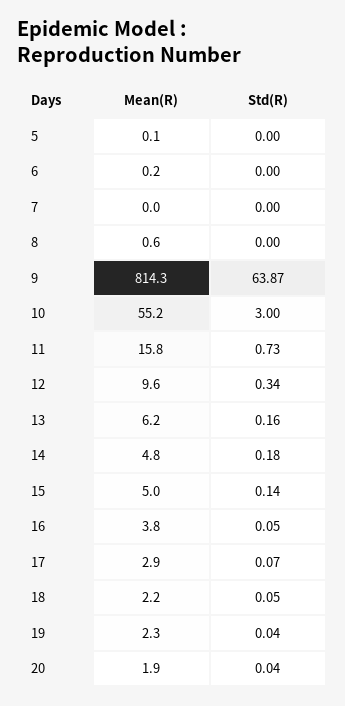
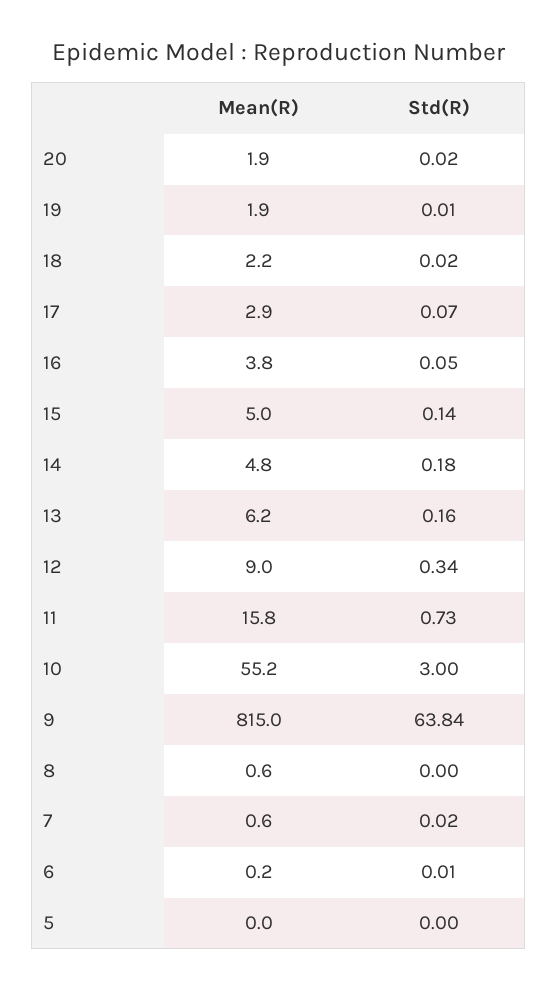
  {
    "Mean(R)": {
-     "5": 0.1,
+     "5": 0,
      "6": 0.2,
-     "7": 0,
+     "7": 0.6,
      "8": 0.6,
-     "9": 814.3,
+     "9": 815,
      "10": 55.2,
      "11": 15.8,
-     "12": 9.6,
+     "12": 9,
      "13": 6.2,
      "14": 4.8,
      "15": 5,
      "16": 3.8,
      "17": 2.9,
      "18": 2.2,
-     "19": 2.3,
+     "19": 1.9,
      "20": 1.9
    },
    "Std(R)": {
      "5": 0,
-     "6": 0,
+     "6": 0.01,
-     "7": 0,
+     "7": 0.02,
      "8": 0,
-     "9": 63.87,
+     "9": 63.84,
      "10": 3,
      "11": 0.73,
      "12": 0.34,
      "13": 0.16,
      "14": 0.18,
      "15": 0.14,
      "16": 0.05,
      "17": 0.07,
-     "18": 0.05,
+     "18": 0.02,
-     "19": 0.04,
+     "19": 0.01,
-     "20": 0.04
+     "20": 0.02
    }
  }

